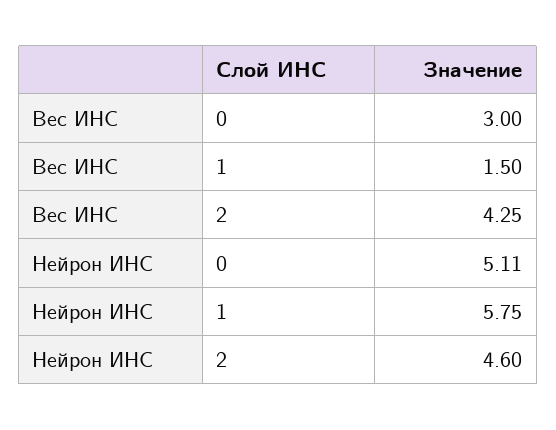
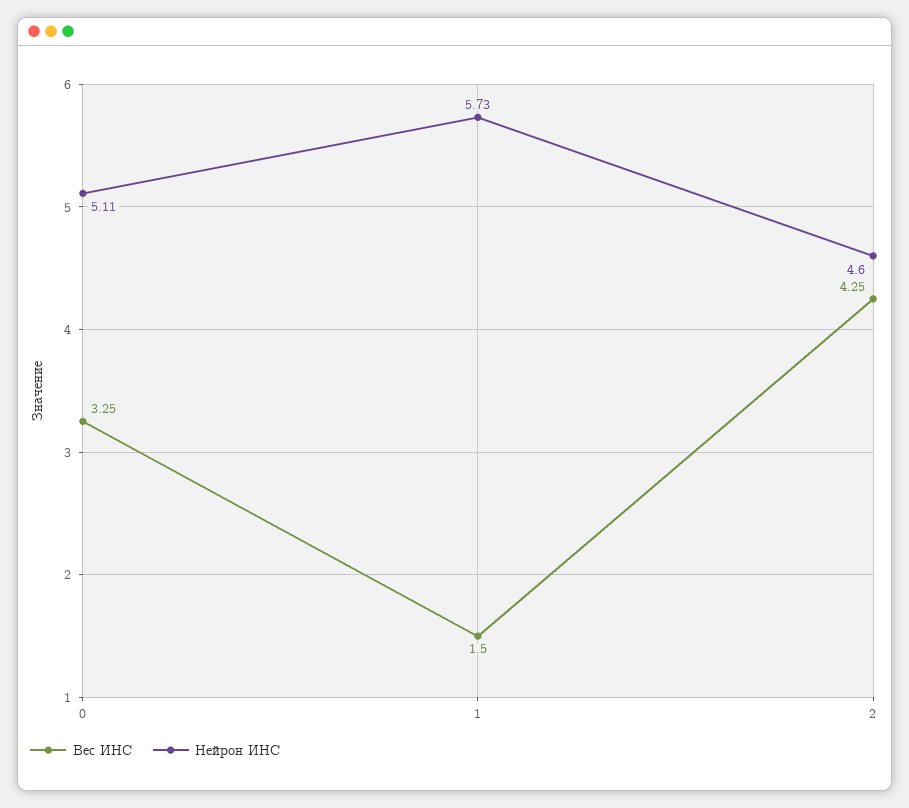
  {
    "Вес ИНС": {
-     "0": 3,
+     "0": 3.25,
      "1": 1.5,
      "2": 4.25
    },
    "Нейрон ИНС": {
      "0": 5.11,
-     "1": 5.75,
+     "1": 5.73,
      "2": 4.6
    }
  }

